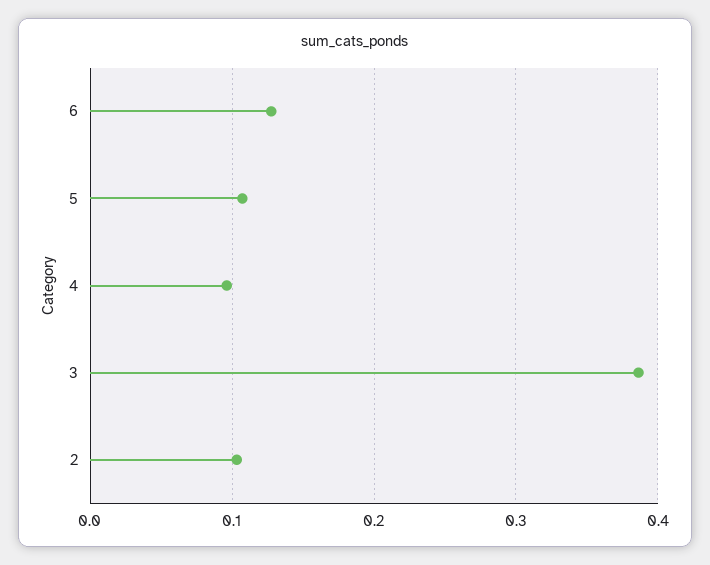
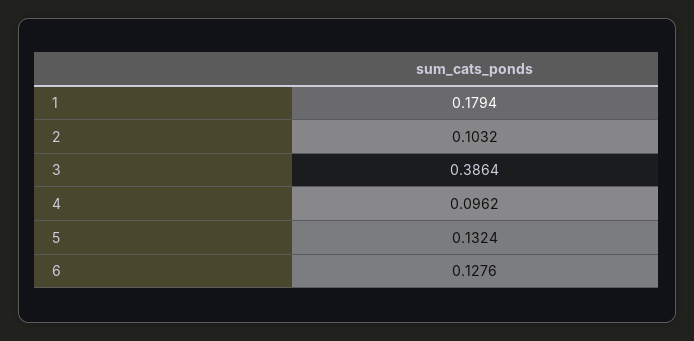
  {
    "6": 0.1276,
-   "5": 0.11,
+   "5": 0.1324,
    "4": 0.0962,
    "3": 0.3864,
-   "2": 0.1032
+   "2": 0.1032,
+   "1": 0.1794
  }

